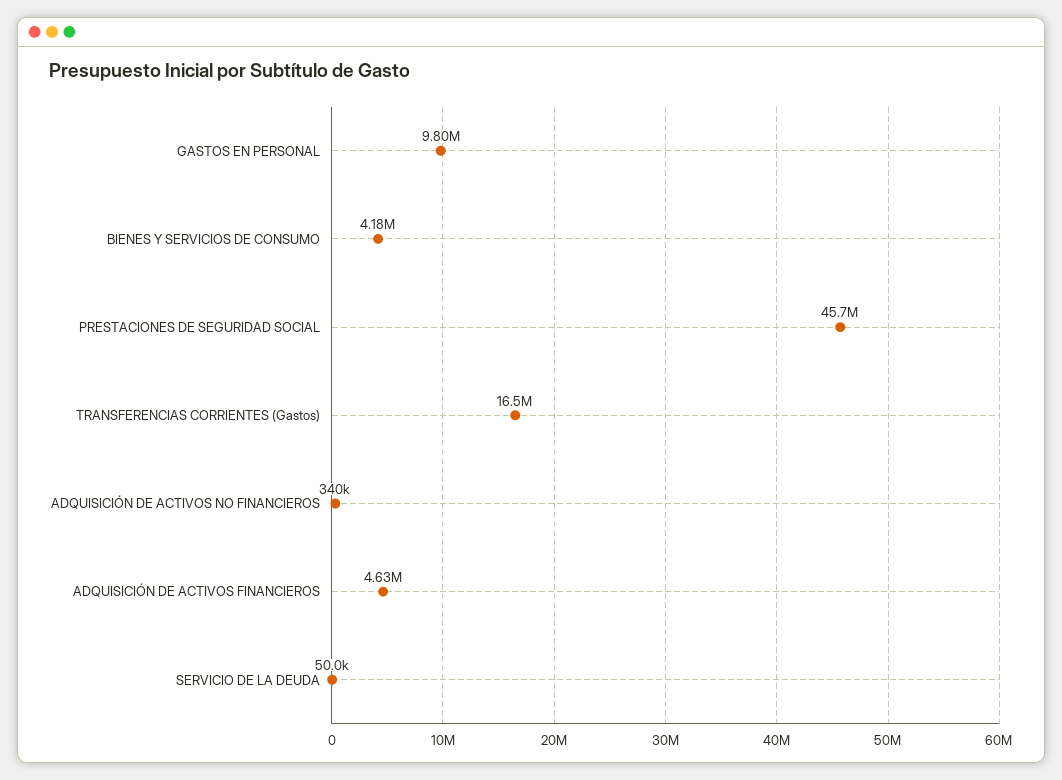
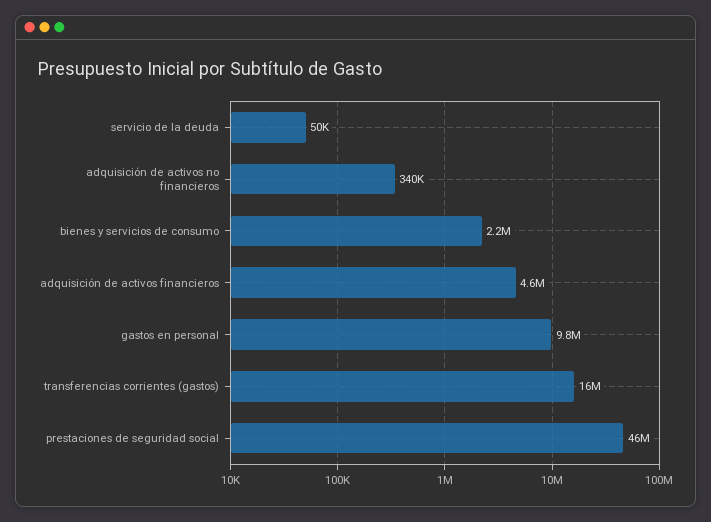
  {
    "GASTOS EN PERSONAL": 9800000,
-   "BIENES Y SERVICIOS DE CONSUMO": 4180000,
+   "BIENES Y SERVICIOS DE CONSUMO": 2200000,
    "PRESTACIONES DE SEGURIDAD SOCIAL": 45700000,
    "TRANSFERENCIAS CORRIENTES (Gastos)": 16500000,
    "ADQUISICIÓN DE ACTIVOS NO FINANCIEROS": 340000,
    "ADQUISICIÓN DE ACTIVOS FINANCIEROS": 4630000,
    "SERVICIO DE LA DEUDA": 50000
  }

